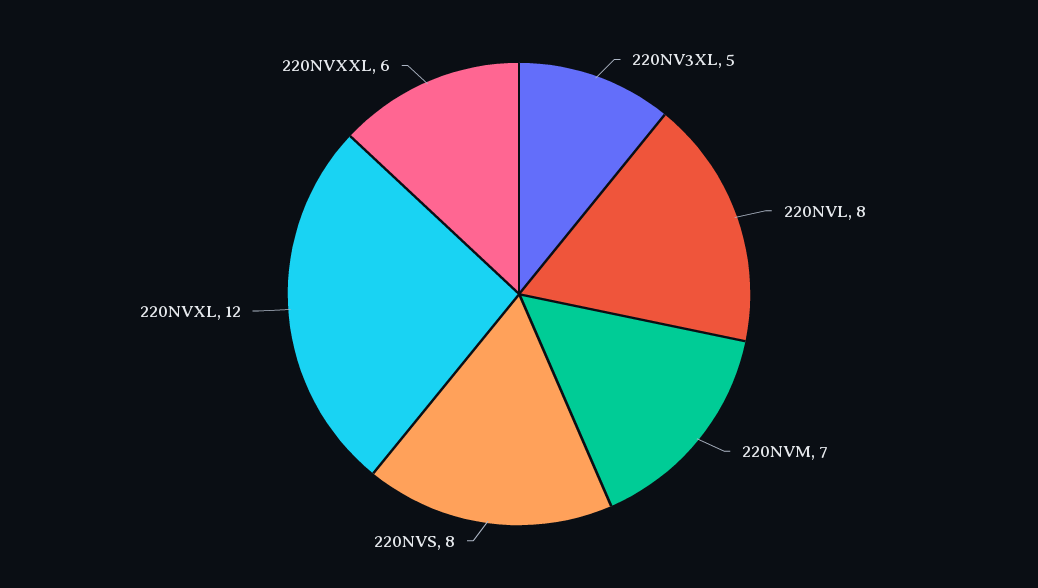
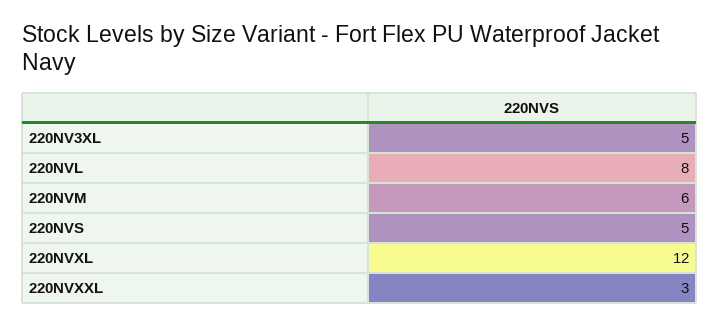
  {
    "220NV3XL": 5,
    "220NVL": 8,
-   "220NVM": 7,
+   "220NVM": 6,
-   "220NVS": 8,
+   "220NVS": 5,
    "220NVXL": 12,
-   "220NVXXL": 6
+   "220NVXXL": 3
  }

